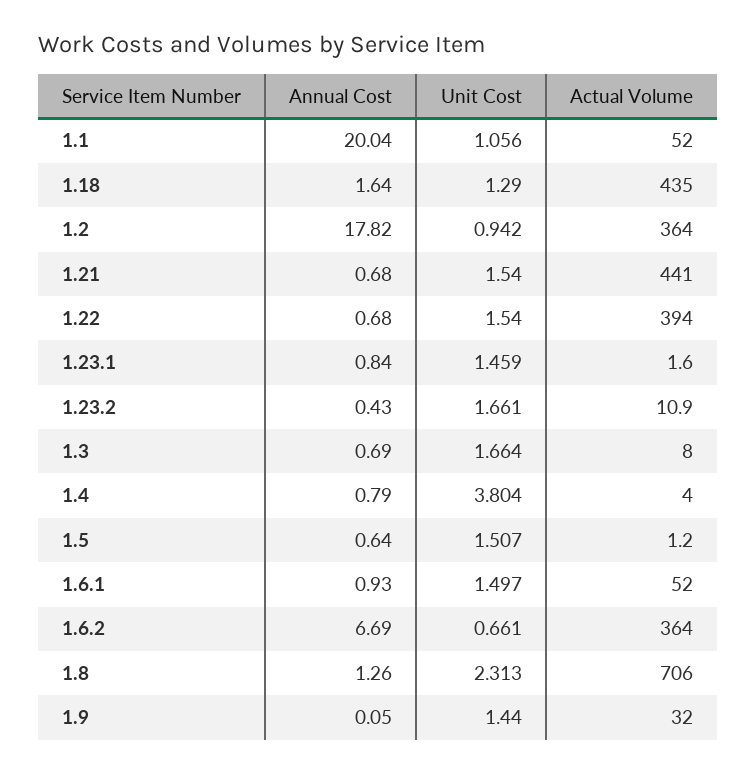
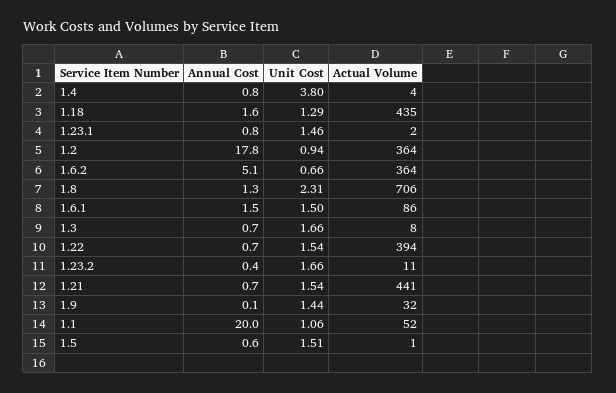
  {
    "Annual Cost": {
      "1.1": 20.04,
      "1.18": 1.64,
      "1.2": 17.82,
      "1.21": 0.68,
      "1.22": 0.68,
      "1.23.1": 0.84,
      "1.23.2": 0.43,
      "1.3": 0.69,
      "1.4": 0.79,
      "1.5": 0.64,
-     "1.6.1": 0.93,
+     "1.6.1": 1.5,
-     "1.6.2": 6.69,
+     "1.6.2": 5.1,
      "1.8": 1.26,
      "1.9": 0.05
    },
    "Unit Cost": {
      "1.1": 1.056,
      "1.18": 1.29,
      "1.2": 0.942,
      "1.21": 1.54,
      "1.22": 1.54,
      "1.23.1": 1.459,
      "1.23.2": 1.661,
      "1.3": 1.664,
      "1.4": 3.804,
      "1.5": 1.507,
      "1.6.1": 1.497,
      "1.6.2": 0.661,
      "1.8": 2.313,
      "1.9": 1.44
    },
    "Actual Volume": {
      "1.1": 52,
      "1.18": 435,
      "1.2": 364,
      "1.21": 441,
      "1.22": 394,
      "1.23.1": 1.6,
      "1.23.2": 10.9,
      "1.3": 8,
      "1.4": 4,
      "1.5": 1.2,
-     "1.6.1": 52,
+     "1.6.1": 86,
      "1.6.2": 364,
      "1.8": 706,
      "1.9": 32
    }
  }

